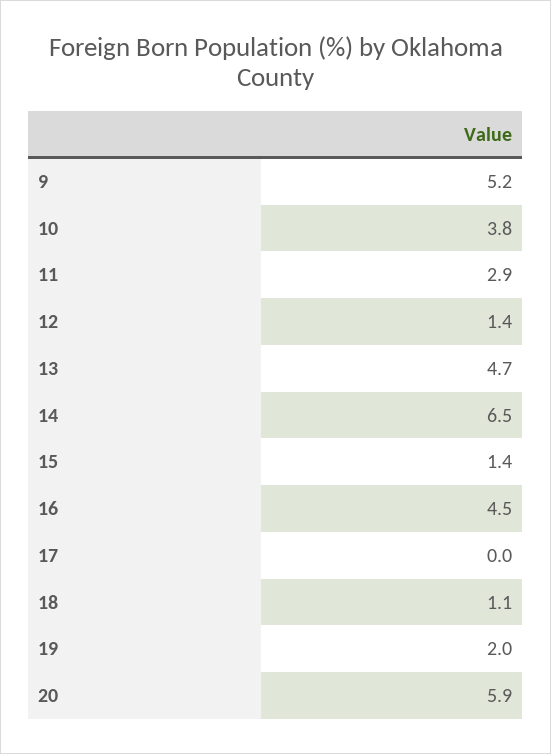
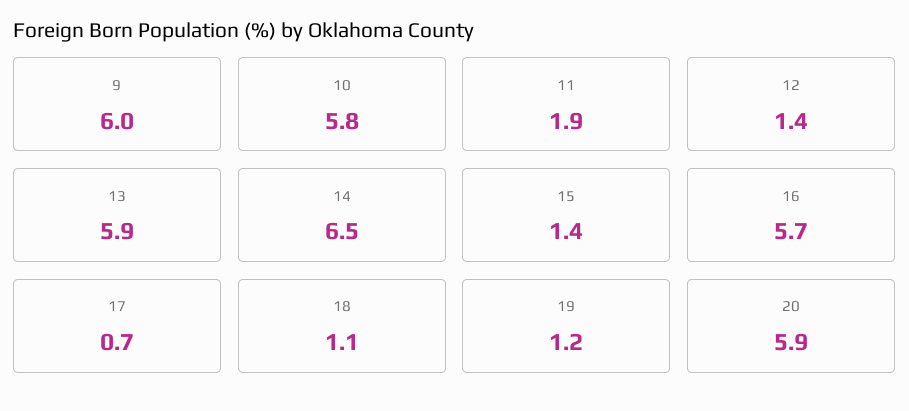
  {
-   "9": 5.2,
+   "9": 6,
-   "10": 3.8,
+   "10": 5.8,
-   "11": 2.9,
+   "11": 1.9,
    "12": 1.4,
-   "13": 4.7,
+   "13": 5.9,
    "14": 6.5,
    "15": 1.4,
-   "16": 4.5,
+   "16": 5.7,
-   "17": 0,
+   "17": 0.7,
    "18": 1.1,
-   "19": 2,
+   "19": 1.2,
    "20": 5.9
  }

